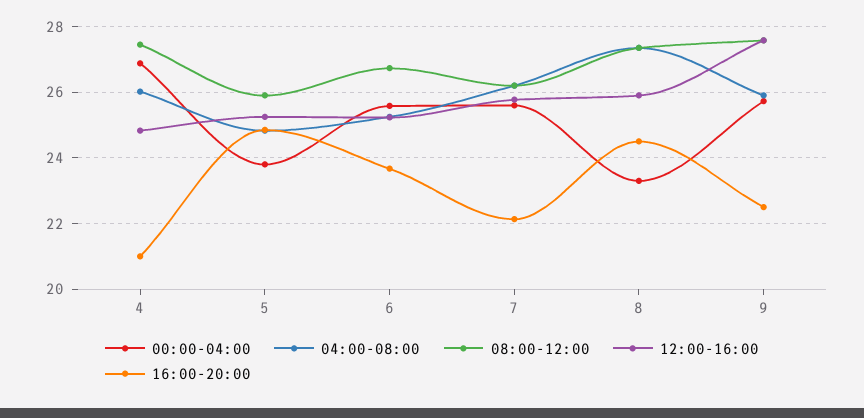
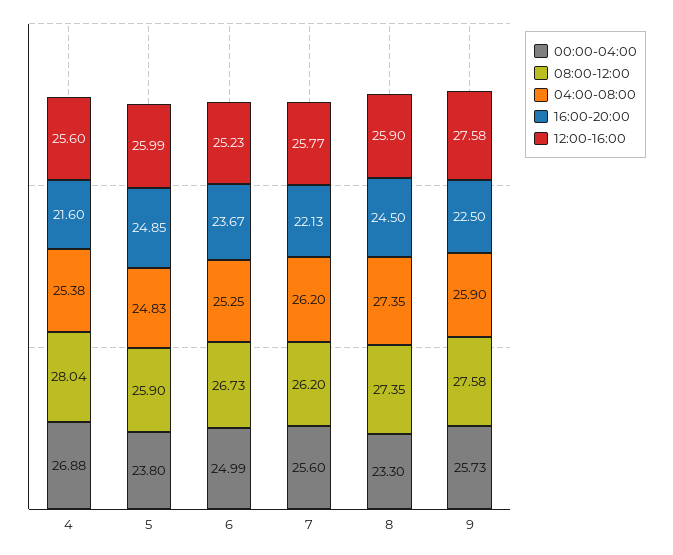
  {
    "00:00-04:00": {
      "4": 26.88,
      "5": 23.8,
-     "6": 25.6,
+     "6": 24.99,
      "7": 25.6,
      "8": 23.3,
      "9": 25.73
    },
    "04:00-08:00": {
-     "4": 26,
+     "4": 25.38,
      "5": 24.83,
      "6": 25.25,
      "7": 26.2,
      "8": 27.35,
      "9": 25.9
    },
    "08:00-12:00": {
-     "4": 27.4,
+     "4": 28.04,
      "5": 25.9,
      "6": 26.73,
      "7": 26.2,
      "8": 27.35,
      "9": 27.58
    },
    "12:00-16:00": {
-     "4": 24.8,
+     "4": 25.6,
-     "5": 25.2,
+     "5": 25.99,
      "6": 25.23,
      "7": 25.77,
      "8": 25.9,
      "9": 27.58
    },
    "16:00-20:00": {
-     "4": 21,
+     "4": 21.6,
      "5": 24.85,
      "6": 23.67,
      "7": 22.13,
      "8": 24.5,
      "9": 22.5
    }
  }

